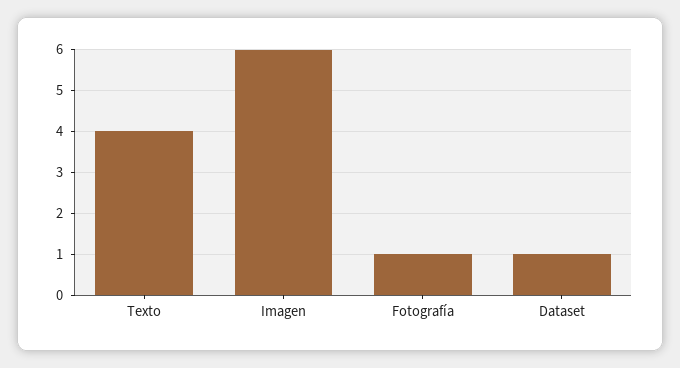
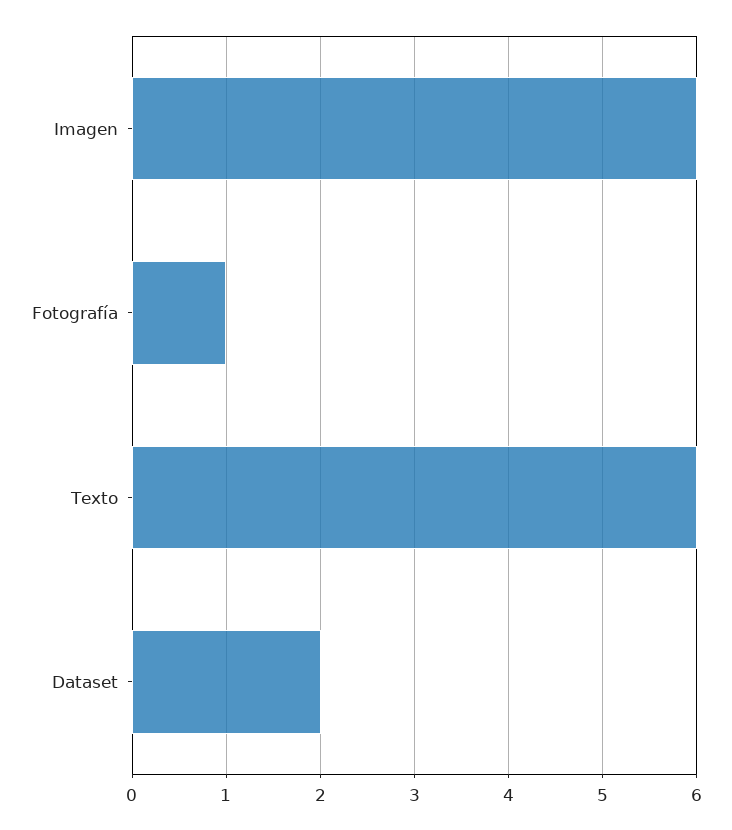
  {
-   "Texto": 4,
+   "Texto": 6,
    "Imagen": 6,
    "Fotografía": 1,
-   "Dataset": 1
+   "Dataset": 2
  }

